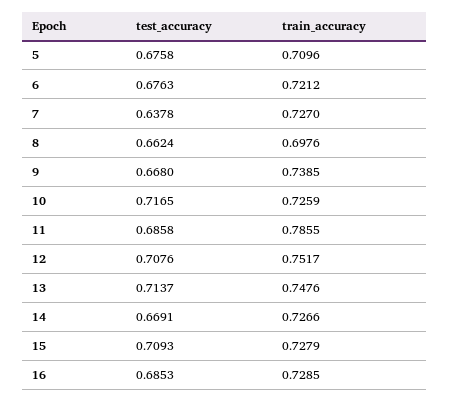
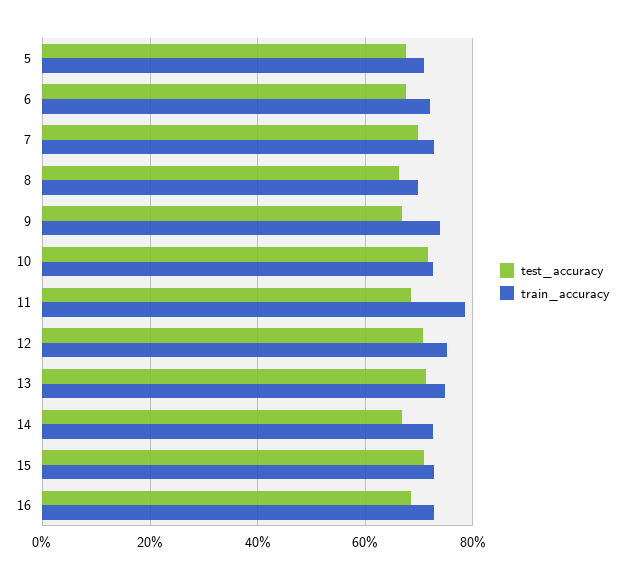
  {
    "test_accuracy": {
      "5": 0.6758,
      "6": 0.6763,
-     "7": 0.6378,
+     "7": 0.7,
      "8": 0.6624,
      "9": 0.668,
      "10": 0.7165,
      "11": 0.6858,
      "12": 0.7076,
      "13": 0.7137,
      "14": 0.6691,
      "15": 0.7093,
      "16": 0.6853
    },
    "train_accuracy": {
      "5": 0.7096,
      "6": 0.7212,
      "7": 0.727,
      "8": 0.6976,
      "9": 0.7385,
      "10": 0.7259,
      "11": 0.7855,
      "12": 0.7517,
      "13": 0.7476,
      "14": 0.7266,
      "15": 0.7279,
      "16": 0.7285
    }
  }

